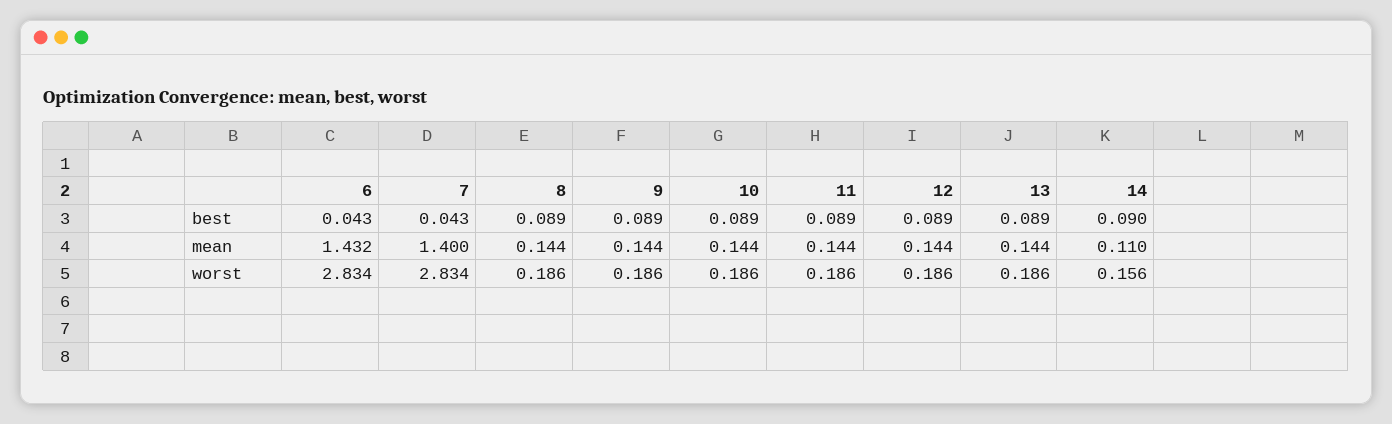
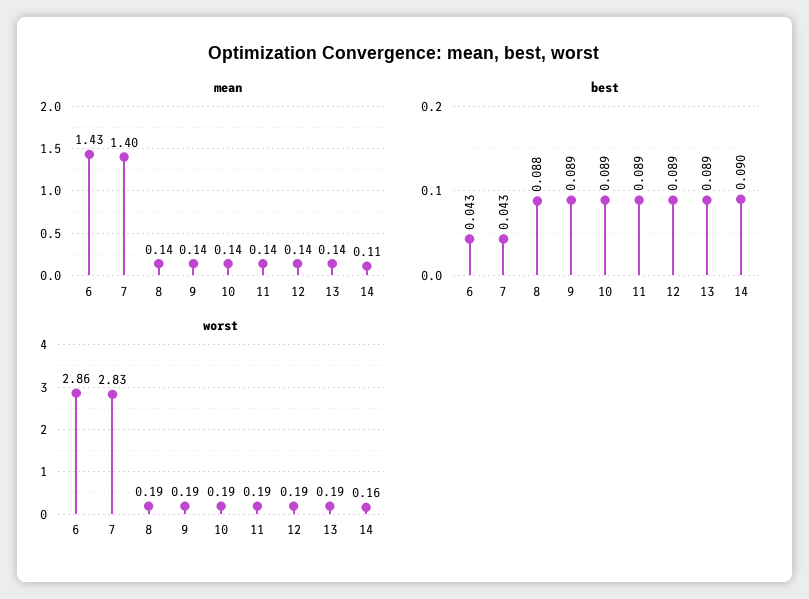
  {
    "best": {
      "6": 0.043,
      "7": 0.043,
-     "8": 0.089,
+     "8": 0.088,
      "9": 0.089,
      "10": 0.089,
      "11": 0.089,
      "12": 0.089,
      "13": 0.089,
      "14": 0.09
    },
    "mean": {
      "6": 1.432,
      "7": 1.4,
      "8": 0.144,
      "9": 0.144,
      "10": 0.144,
      "11": 0.144,
      "12": 0.144,
      "13": 0.144,
      "14": 0.11
    },
    "worst": {
-     "6": 2.834,
+     "6": 2.86,
      "7": 2.834,
      "8": 0.186,
      "9": 0.186,
      "10": 0.186,
      "11": 0.186,
      "12": 0.186,
      "13": 0.186,
      "14": 0.156
    }
  }

